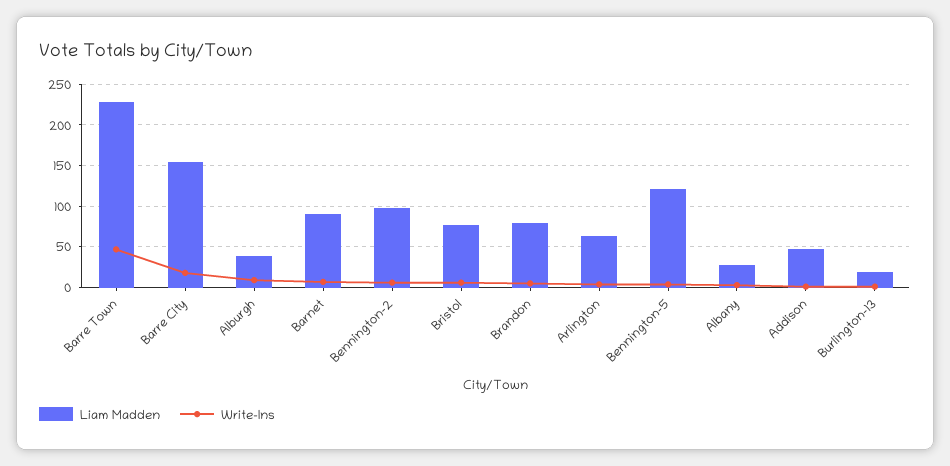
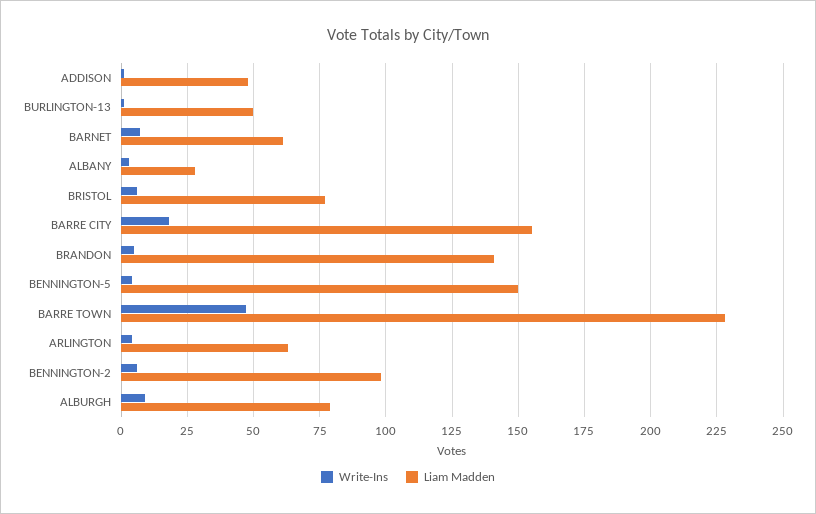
  {
    "Liam Madden": {
      "Barre Town": 230,
      "Barre City": 155,
-     "Alburgh": 40,
+     "Alburgh": 80,
-     "Barnet": 90,
+     "Barnet": 60,
      "Bennington-2": 100,
      "Bristol": 75,
-     "Brandon": 80,
+     "Brandon": 140,
      "Arlington": 65,
-     "Bennington-5": 120,
+     "Bennington-5": 150,
      "Albany": 30,
      "Addison": 50,
-     "Burlington-13": 20
+     "Burlington-13": 50
    },
    "Write-Ins": {
      "Barre Town": 45,
      "Barre City": 20,
      "Alburgh": 10,
      "Barnet": 5,
      "Bennington-2": 5,
      "Bristol": 5,
      "Brandon": 5,
      "Arlington": 5,
      "Bennington-5": 5,
      "Albany": 5,
      "Addison": 0,
      "Burlington-13": 0
    }
  }

